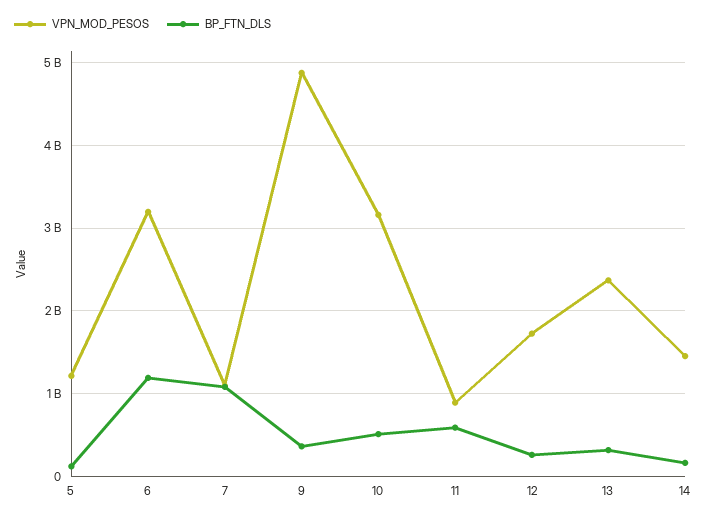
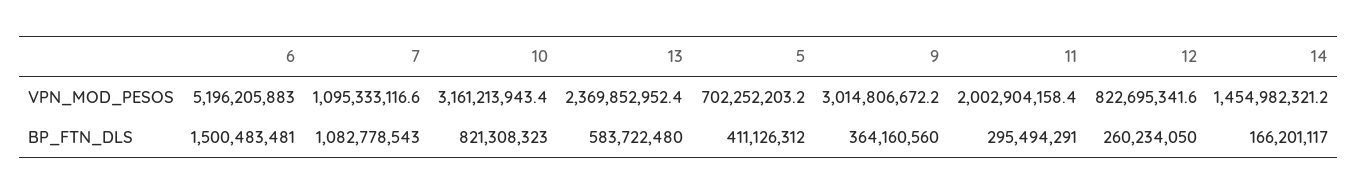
  {
    "VPN_MOD_PESOS": {
-     "5": 1200000000,
+     "5": 702252203.2,
-     "6": 3200000000,
+     "6": 5196205883,
      "7": 1095333116.6,
-     "9": 4900000000,
+     "9": 3014806672.2,
      "10": 3161213943.4,
-     "11": 900000000,
+     "11": 2002904158.4,
-     "12": 1700000000,
+     "12": 822695341.6,
      "13": 2369852952.4,
      "14": 1454982321.2
    },
    "BP_FTN_DLS": {
-     "5": 100000000,
+     "5": 411126312,
-     "6": 1200000000,
+     "6": 1500483481,
      "7": 1082778543,
      "9": 364160560,
-     "10": 500000000,
+     "10": 821308323,
-     "11": 600000000,
+     "11": 295494291,
      "12": 260234050,
-     "13": 300000000,
+     "13": 583722480,
      "14": 166201117
    }
  }

